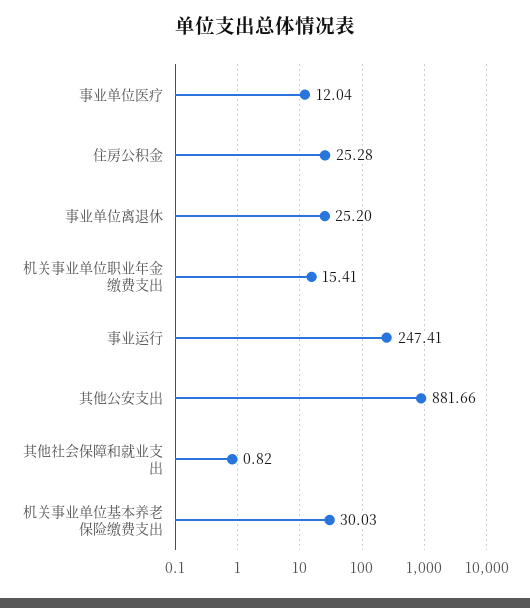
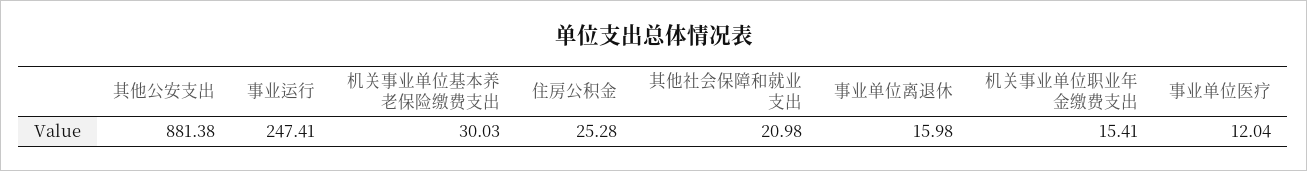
  {
    "事业单位医疗": 12.04,
    "住房公积金": 25.28,
-   "事业单位离退休": 25.2,
+   "事业单位离退休": 15.98,
    "机关事业单位职业年金缴费支出": 15.41,
    "事业运行": 247.41,
-   "其他公安支出": 881.66,
+   "其他公安支出": 881.38,
-   "其他社会保障和就业支出": 0.82,
+   "其他社会保障和就业支出": 20.98,
    "机关事业单位基本养老保险缴费支出": 30.03
  }

